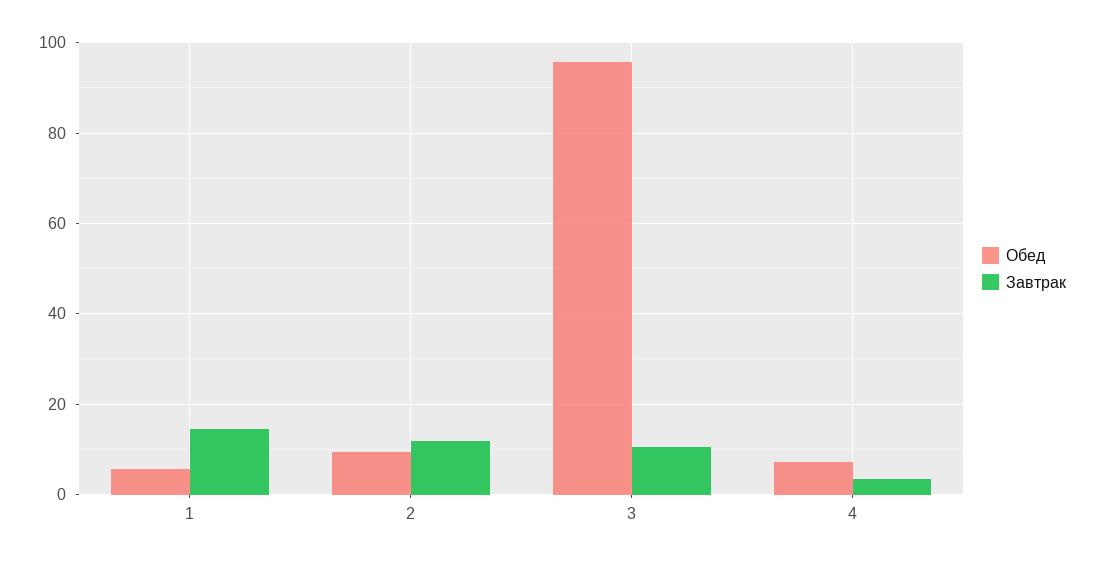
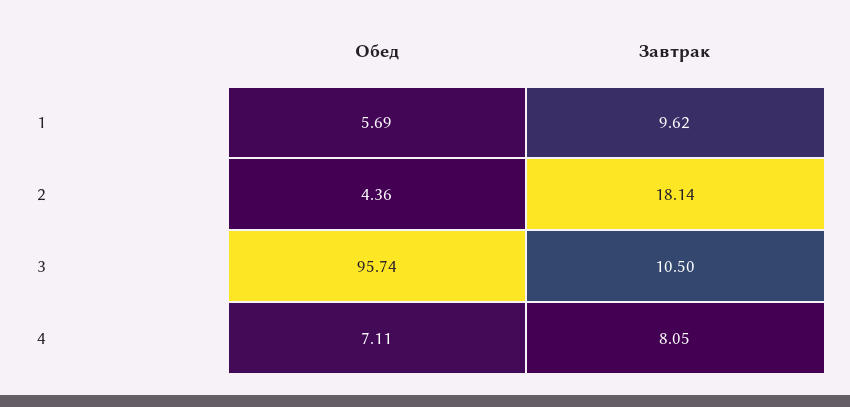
  {
    "Обед": {
      "1": 5.69,
-     "2": 10,
+     "2": 4.36,
      "3": 95.74,
      "4": 7.11
    },
    "Завтрак": {
-     "1": 14,
+     "1": 9.62,
-     "2": 12,
+     "2": 18.14,
      "3": 10.5,
-     "4": 4
+     "4": 8.05
    }
  }

